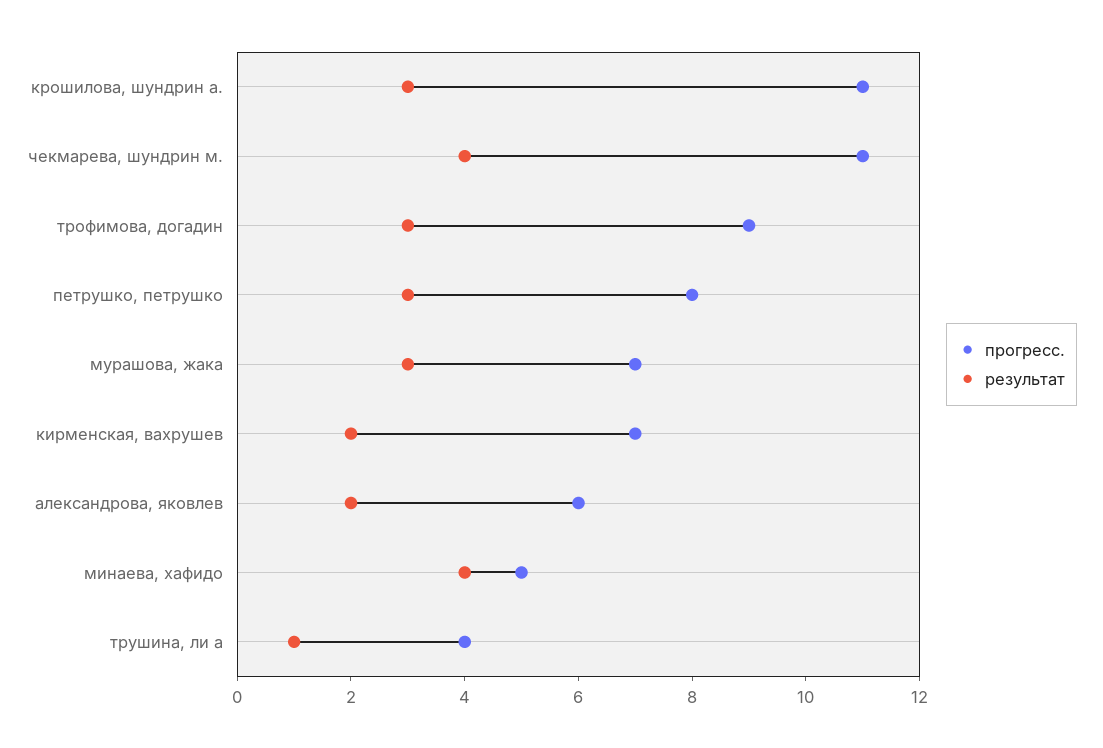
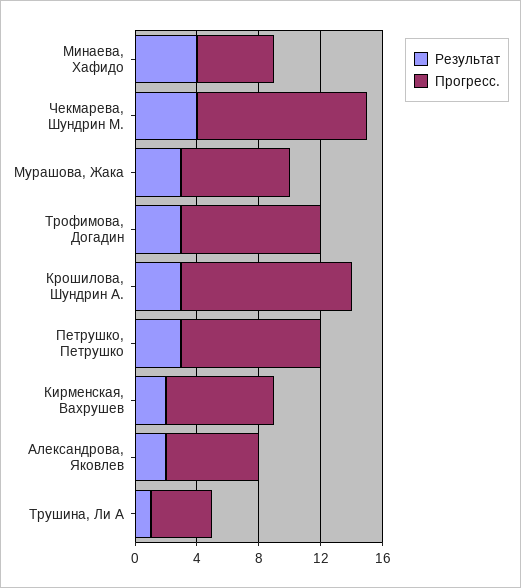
  {
    "прогресс.": {
      "крошилова, шундрин а.": 11,
      "чекмарeва, шундрин м.": 11,
      "трофимова, догадин": 9,
-     "петрушко, петрушко": 8,
+     "петрушко, петрушко": 9,
      "мурашова, жака": 7,
      "кирменская, вахрушев": 7,
      "александрова, яковлев": 6,
      "минаева, хафидо": 5,
      "трушина, ли а": 4
    },
    "результат": {
      "крошилова, шундрин а.": 3,
      "чекмарeва, шундрин м.": 4,
      "трофимова, догадин": 3,
      "петрушко, петрушко": 3,
      "мурашова, жака": 3,
      "кирменская, вахрушев": 2,
      "александрова, яковлев": 2,
      "минаева, хафидо": 4,
      "трушина, ли а": 1
    }
  }

